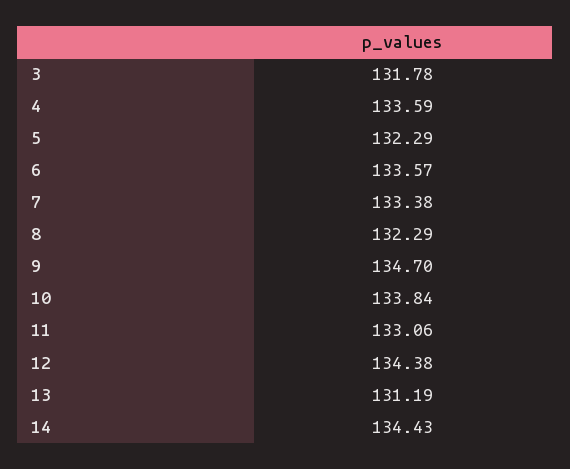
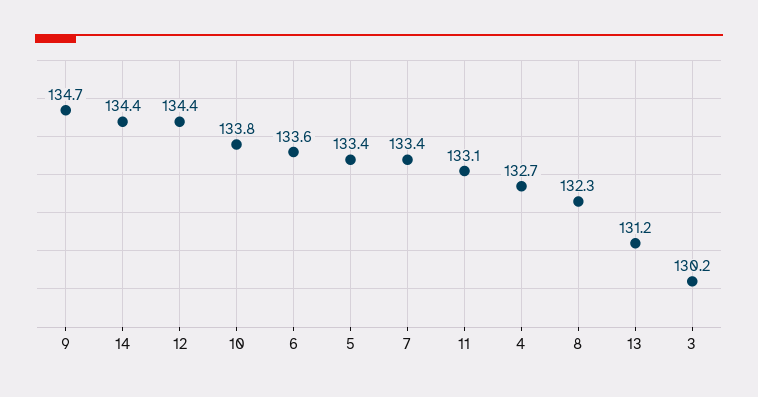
  {
-   "3": 131.78,
+   "3": 130.2,
-   "4": 133.59,
+   "4": 132.7,
-   "5": 132.29,
+   "5": 133.4,
    "6": 133.57,
    "7": 133.38,
    "8": 132.29,
    "9": 134.7,
    "10": 133.84,
    "11": 133.06,
    "12": 134.38,
    "13": 131.19,
    "14": 134.43
  }

